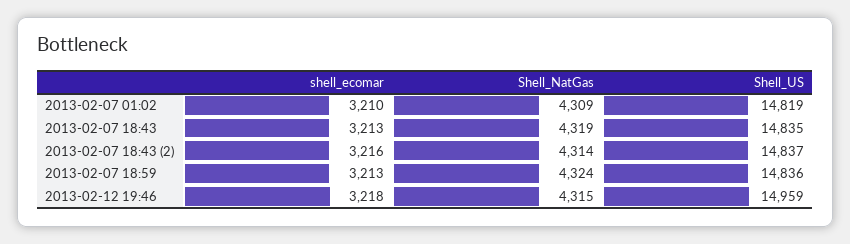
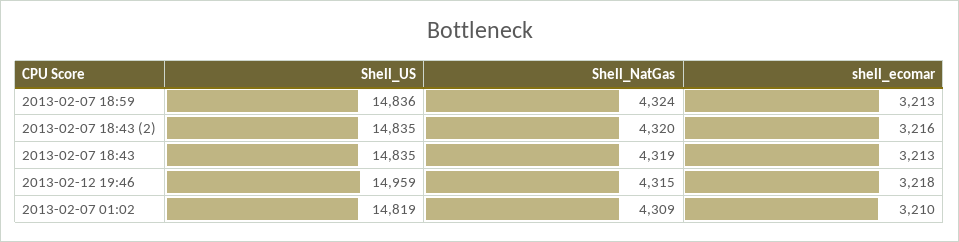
  {
    "shell_ecomar": {
      "2013-02-07 01:02": 3210,
      "2013-02-07 18:43": 3213,
      "2013-02-07 18:43 (2)": 3216,
      "2013-02-07 18:59": 3213,
      "2013-02-12 19:46": 3218
    },
    "Shell_NatGas": {
      "2013-02-07 01:02": 4309,
      "2013-02-07 18:43": 4319,
-     "2013-02-07 18:43 (2)": 4314,
+     "2013-02-07 18:43 (2)": 4320,
      "2013-02-07 18:59": 4324,
      "2013-02-12 19:46": 4315
    },
    "Shell_US": {
      "2013-02-07 01:02": 14819,
      "2013-02-07 18:43": 14835,
-     "2013-02-07 18:43 (2)": 14837,
+     "2013-02-07 18:43 (2)": 14835,
      "2013-02-07 18:59": 14836,
      "2013-02-12 19:46": 14959
    }
  }

